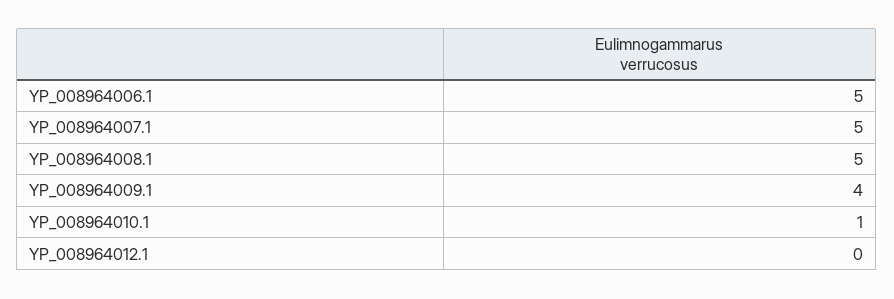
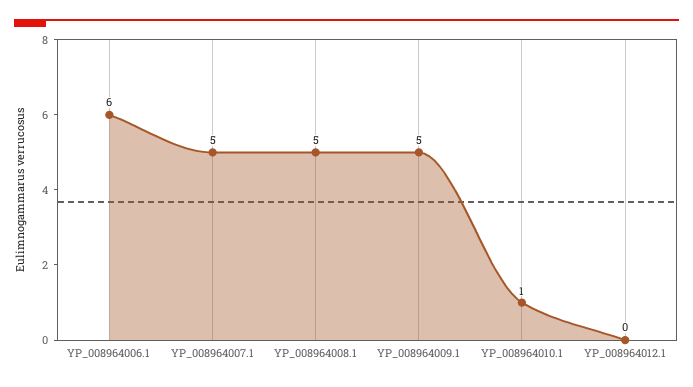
  {
-   "YP_008964006.1": 5,
+   "YP_008964006.1": 6,
    "YP_008964007.1": 5,
    "YP_008964008.1": 5,
-   "YP_008964009.1": 4,
+   "YP_008964009.1": 5,
    "YP_008964010.1": 1,
    "YP_008964012.1": 0
  }

